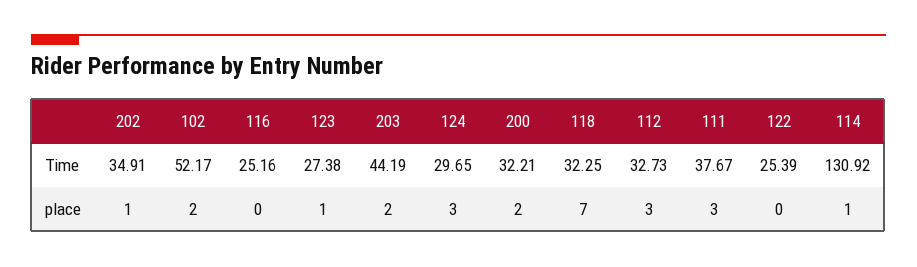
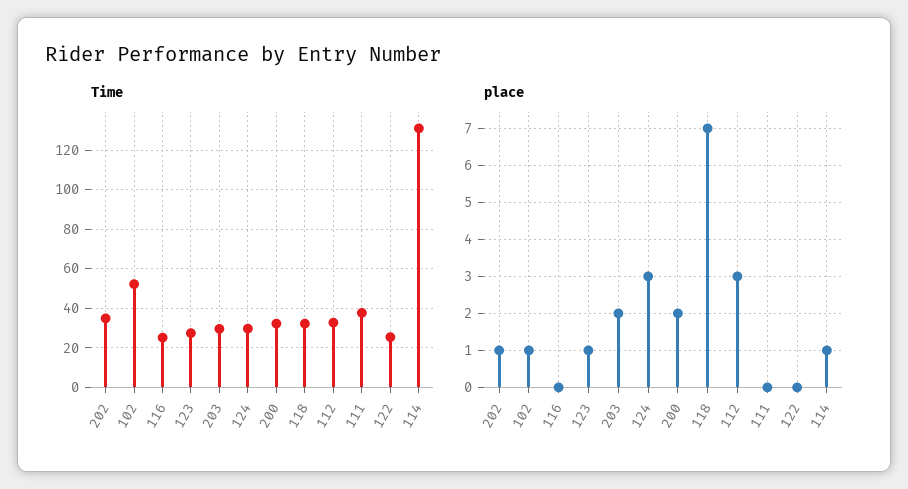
  {
    "Time": {
      "202": 34.91,
      "102": 52.17,
      "116": 25.16,
      "123": 27.38,
-     "203": 44.19,
+     "203": 30,
      "124": 29.65,
      "200": 32.21,
      "118": 32.25,
      "112": 32.73,
      "111": 37.67,
      "122": 25.39,
      "114": 130.92
    },
    "place": {
      "202": 1,
-     "102": 2,
+     "102": 1,
      "116": 0,
      "123": 1,
      "203": 2,
      "124": 3,
      "200": 2,
      "118": 7,
      "112": 3,
-     "111": 3,
+     "111": 0,
      "122": 0,
      "114": 1
    }
  }

